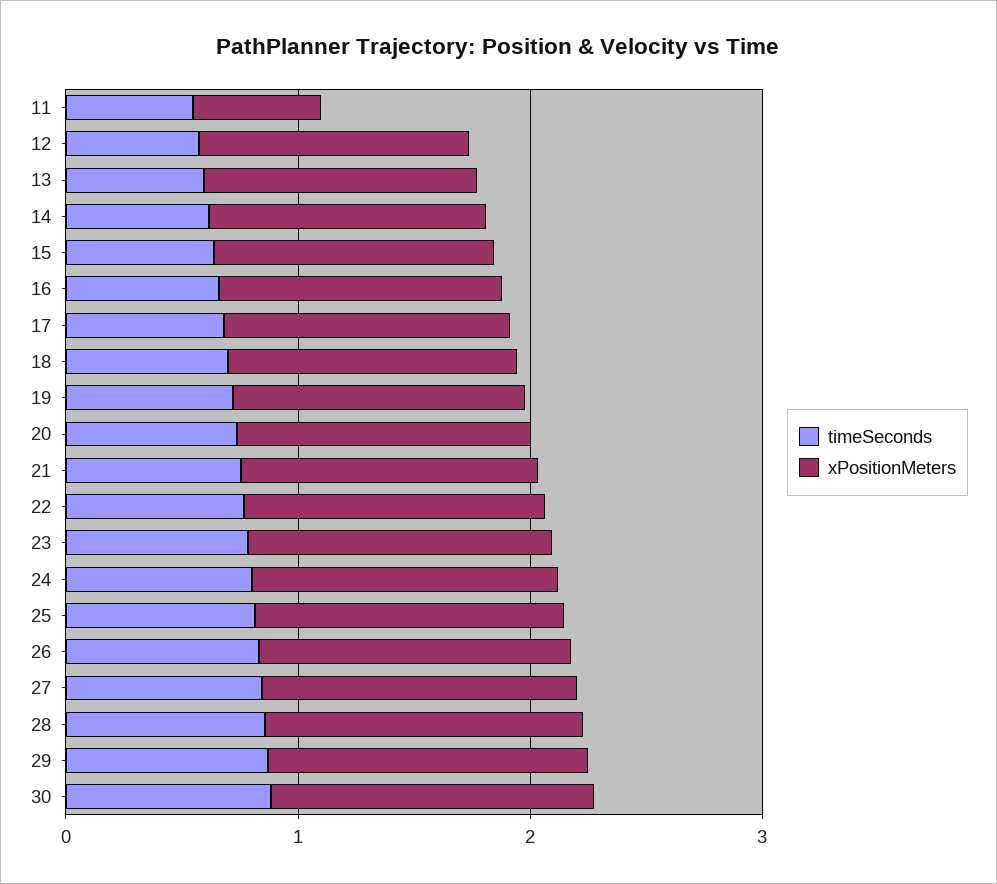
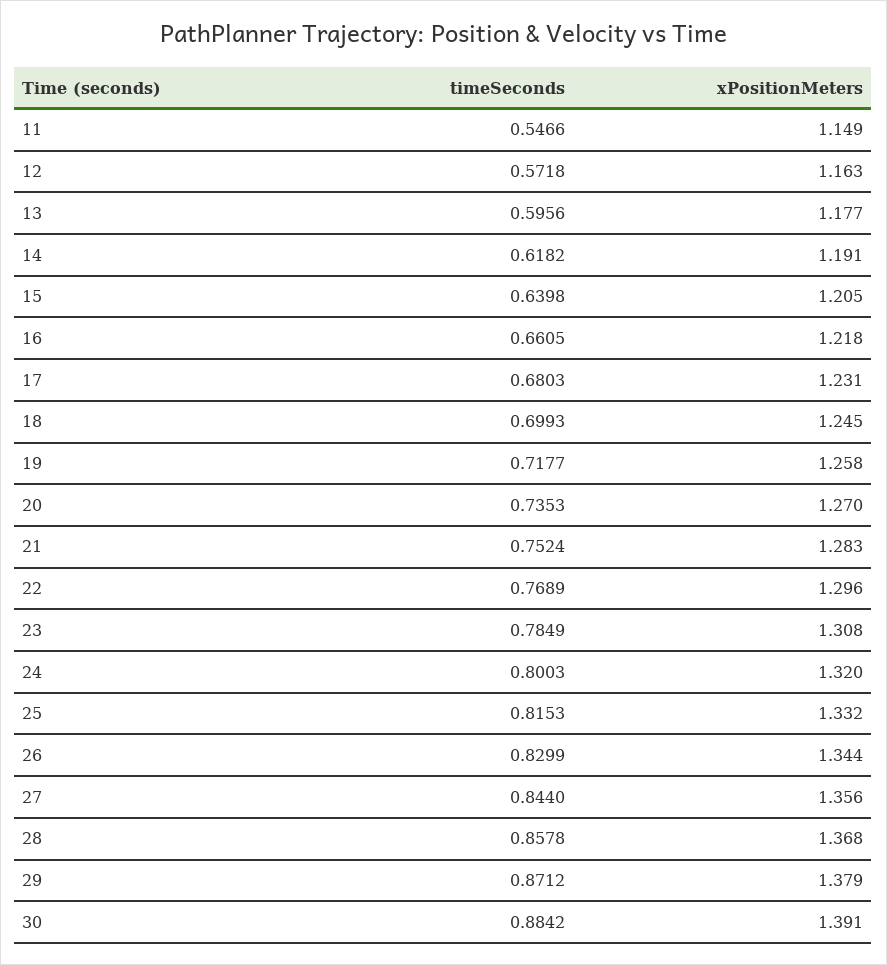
  {
    "timeSeconds": {
      "11": 0.5466,
      "12": 0.5718,
      "13": 0.5956,
      "14": 0.6182,
      "15": 0.6398,
      "16": 0.6605,
      "17": 0.6803,
      "18": 0.6993,
      "19": 0.7177,
      "20": 0.7353,
      "21": 0.7524,
      "22": 0.7689,
      "23": 0.7849,
      "24": 0.8003,
      "25": 0.8153,
      "26": 0.8299,
      "27": 0.844,
      "28": 0.8578,
      "29": 0.8712,
      "30": 0.8842
    },
    "xPositionMeters": {
-     "11": 0.6,
+     "11": 1.149,
      "12": 1.163,
      "13": 1.177,
      "14": 1.191,
      "15": 1.205,
      "16": 1.218,
      "17": 1.231,
      "18": 1.245,
      "19": 1.258,
      "20": 1.27,
      "21": 1.283,
      "22": 1.296,
      "23": 1.308,
      "24": 1.32,
      "25": 1.332,
      "26": 1.344,
      "27": 1.356,
      "28": 1.368,
      "29": 1.379,
      "30": 1.391
    }
  }

